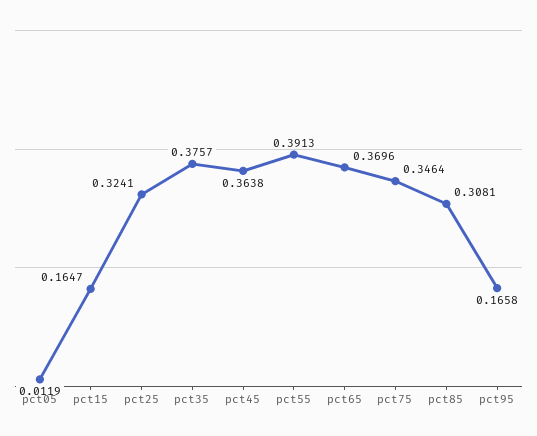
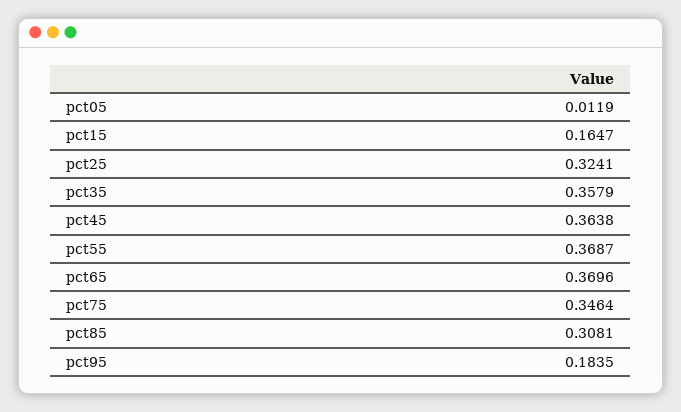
  {
    "pct05": 0.0119,
    "pct15": 0.1647,
    "pct25": 0.3241,
-   "pct35": 0.3757,
+   "pct35": 0.3579,
    "pct45": 0.3638,
-   "pct55": 0.3913,
+   "pct55": 0.3687,
    "pct65": 0.3696,
    "pct75": 0.3464,
    "pct85": 0.3081,
-   "pct95": 0.1658
+   "pct95": 0.1835
  }

